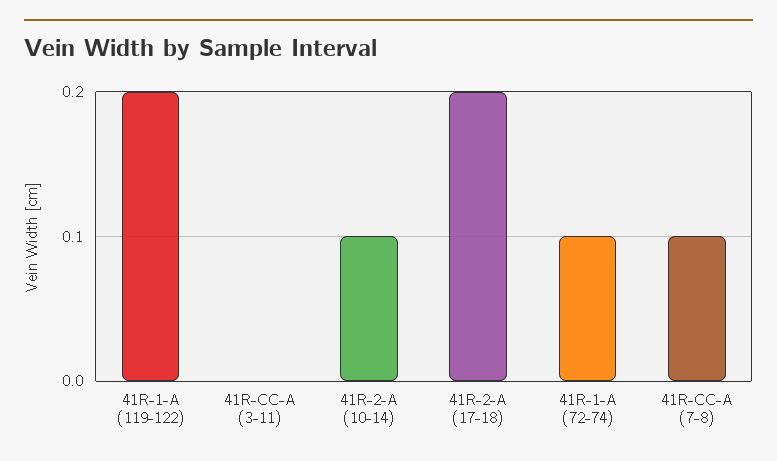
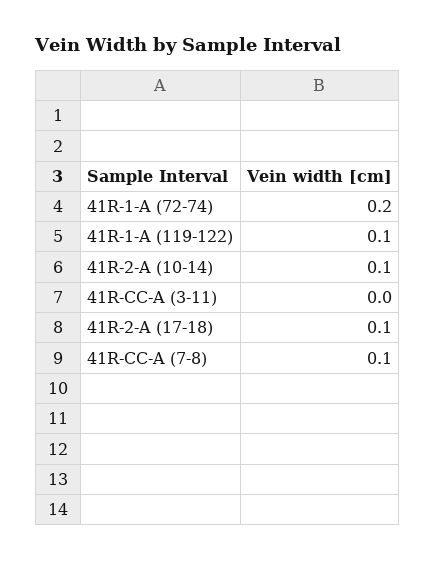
  {
-   "41R-1-A (119-122)": 0.2,
+   "41R-1-A (119-122)": 0.1,
    "41R-CC-A (3-11)": 0,
    "41R-2-A (10-14)": 0.1,
-   "41R-2-A (17-18)": 0.2,
+   "41R-2-A (17-18)": 0.1,
-   "41R-1-A (72-74)": 0.1,
+   "41R-1-A (72-74)": 0.2,
    "41R-CC-A (7-8)": 0.1
  }

